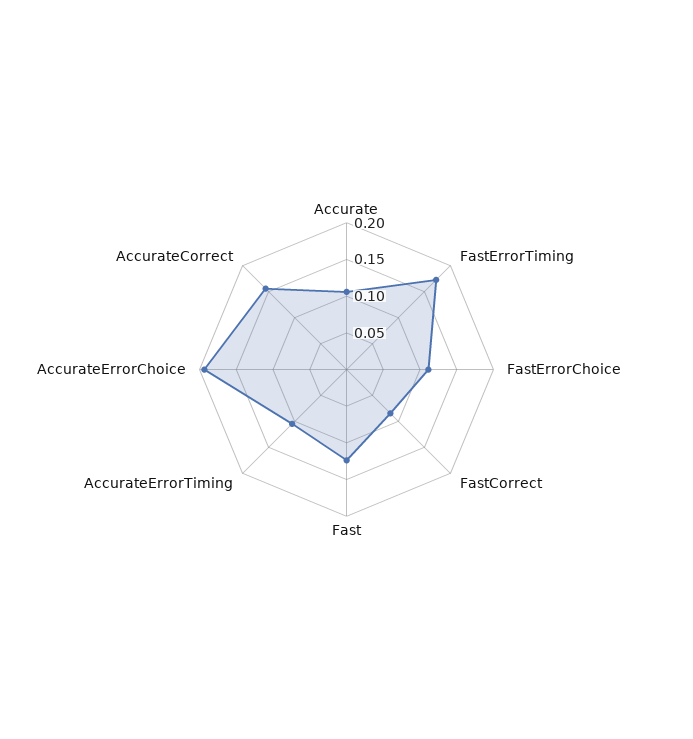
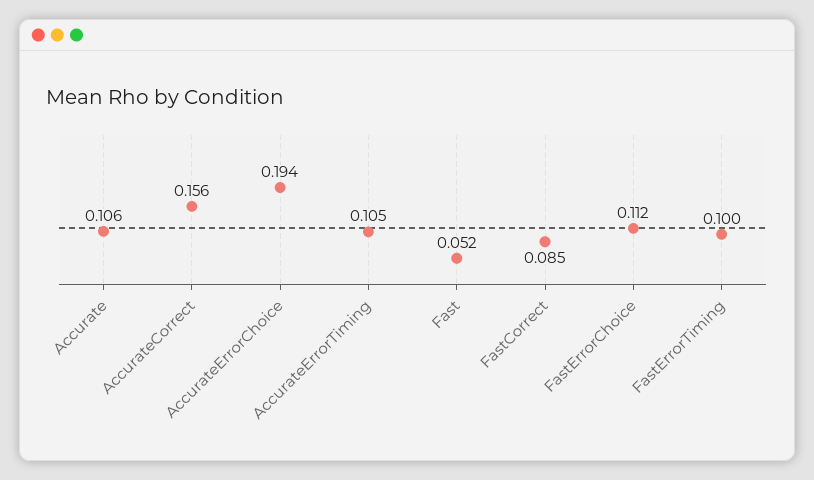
  {
    "Accurate": 0.106,
-   "FastErrorTiming": 0.175,
+   "FastErrorTiming": 0.1,
    "FastErrorChoice": 0.112,
    "FastCorrect": 0.085,
-   "Fast": 0.125,
+   "Fast": 0.052,
    "AccurateErrorTiming": 0.105,
    "AccurateErrorChoice": 0.194,
    "AccurateCorrect": 0.156
  }

